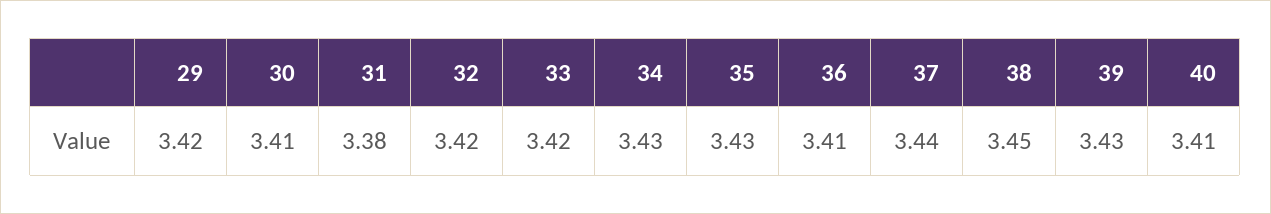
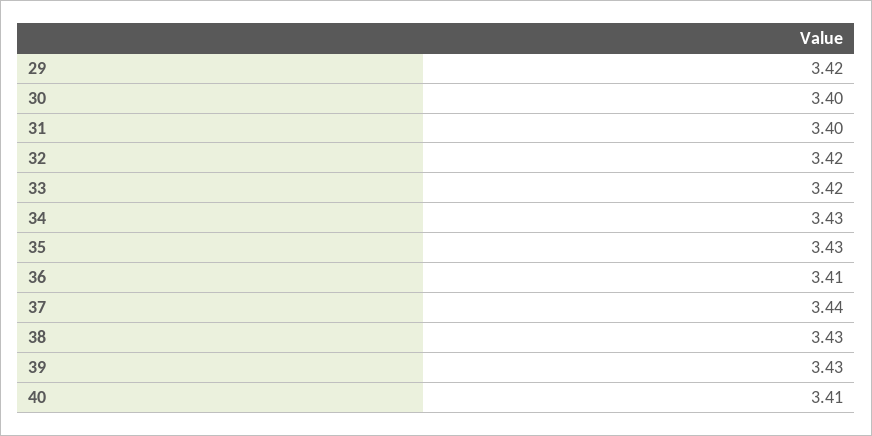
  {
    "29": 3.42,
-   "30": 3.41,
+   "30": 3.4,
-   "31": 3.38,
+   "31": 3.4,
    "32": 3.42,
    "33": 3.42,
    "34": 3.43,
    "35": 3.43,
    "36": 3.41,
    "37": 3.44,
-   "38": 3.45,
+   "38": 3.43,
    "39": 3.43,
    "40": 3.41
  }

